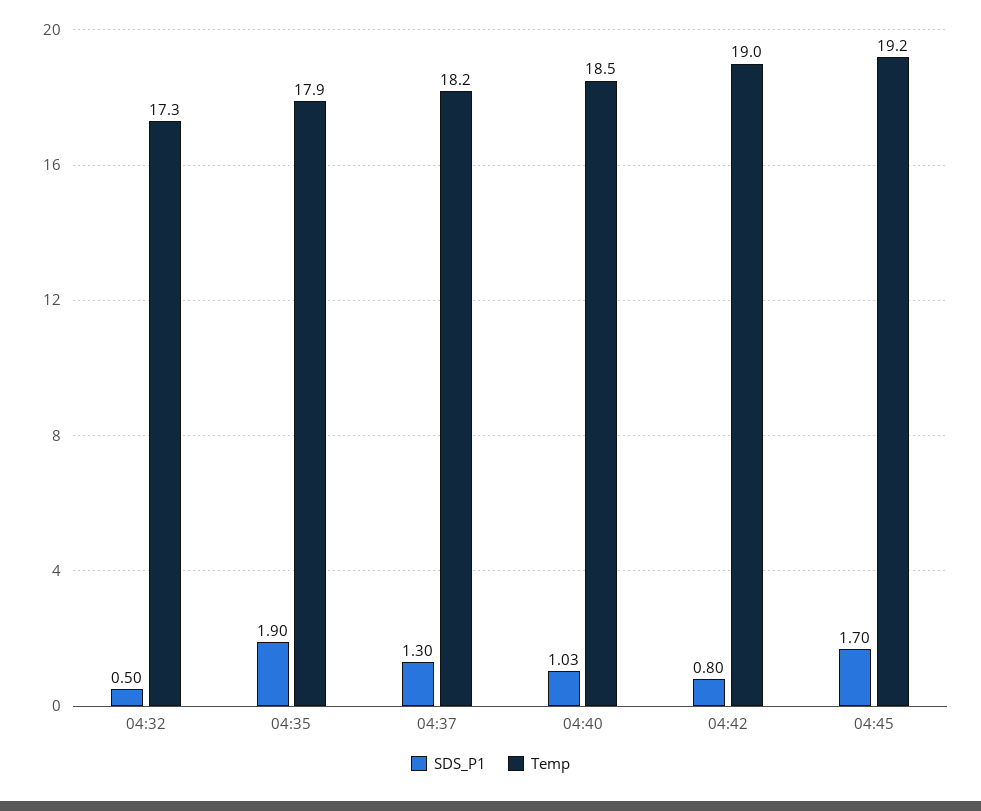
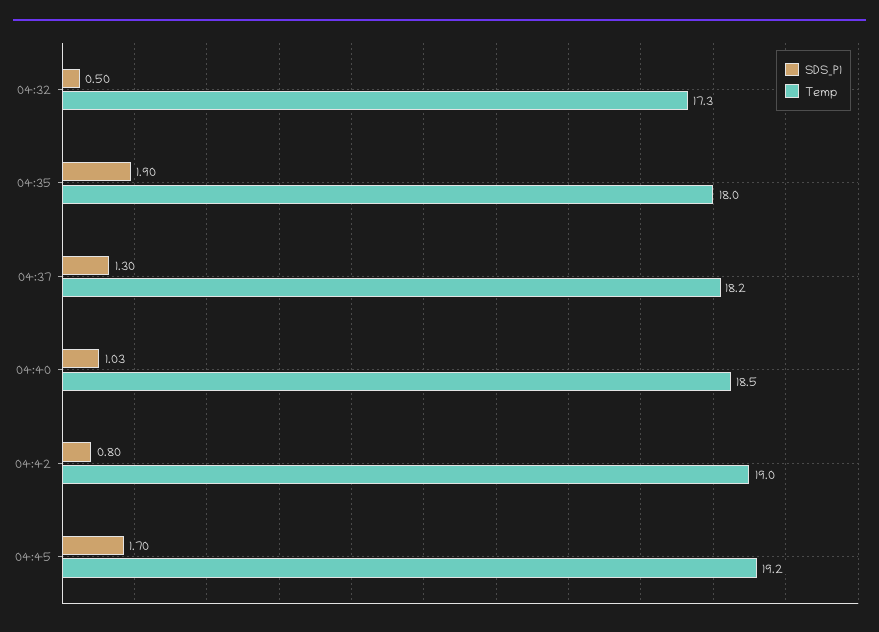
  {
    "SDS_P1": {
      "04:32": 0.5,
      "04:35": 1.9,
      "04:37": 1.3,
      "04:40": 1.03,
      "04:42": 0.8,
      "04:45": 1.7
    },
    "Temp": {
      "04:32": 17.3,
-     "04:35": 17.9,
+     "04:35": 18,
      "04:37": 18.2,
      "04:40": 18.5,
      "04:42": 19,
      "04:45": 19.2
    }
  }

